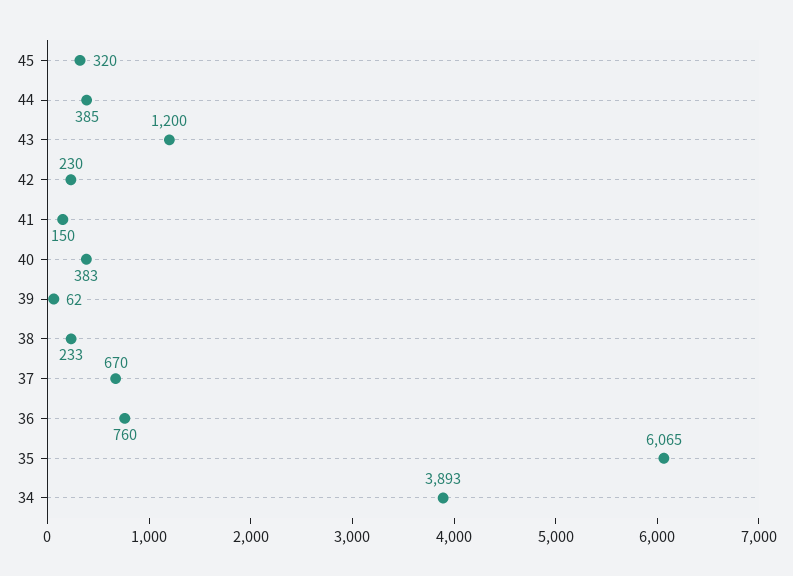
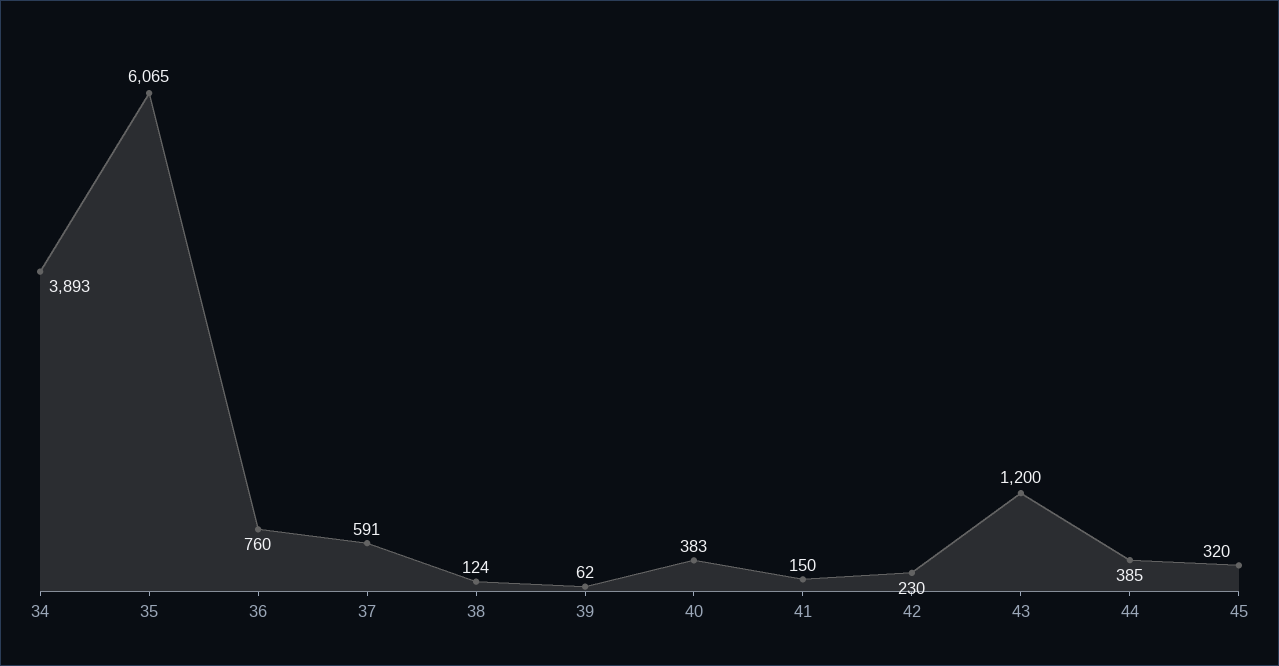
  {
    "45": 320,
    "44": 385,
    "43": 1200,
    "42": 230,
    "41": 150,
    "40": 383,
    "39": 62,
-   "38": 233,
+   "38": 124,
-   "37": 670,
+   "37": 591,
    "36": 760,
    "35": 6065,
    "34": 3893
  }

